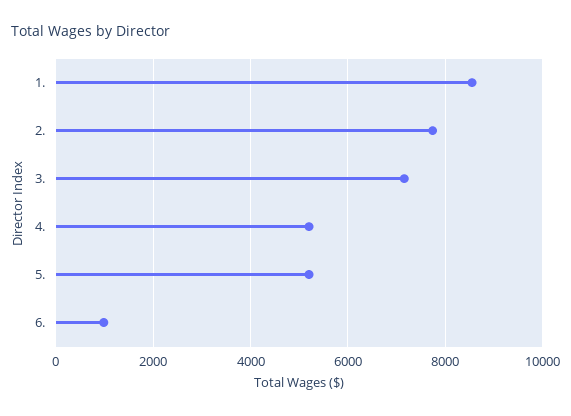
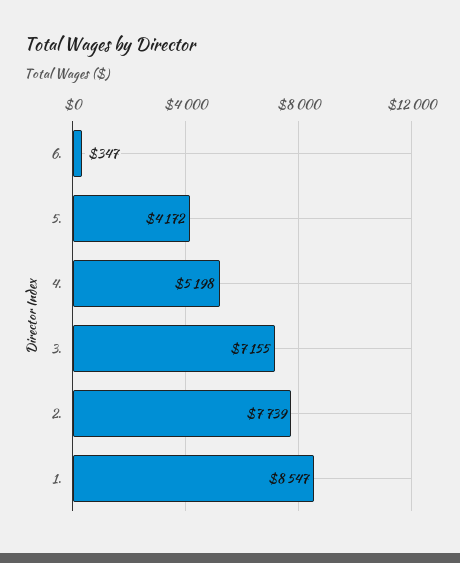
  {
    "1.": 8547,
    "2.": 7739,
    "3.": 7155,
    "4.": 5198,
-   "5.": 5200,
+   "5.": 4172,
-   "6.": 1000
+   "6.": 347
  }

